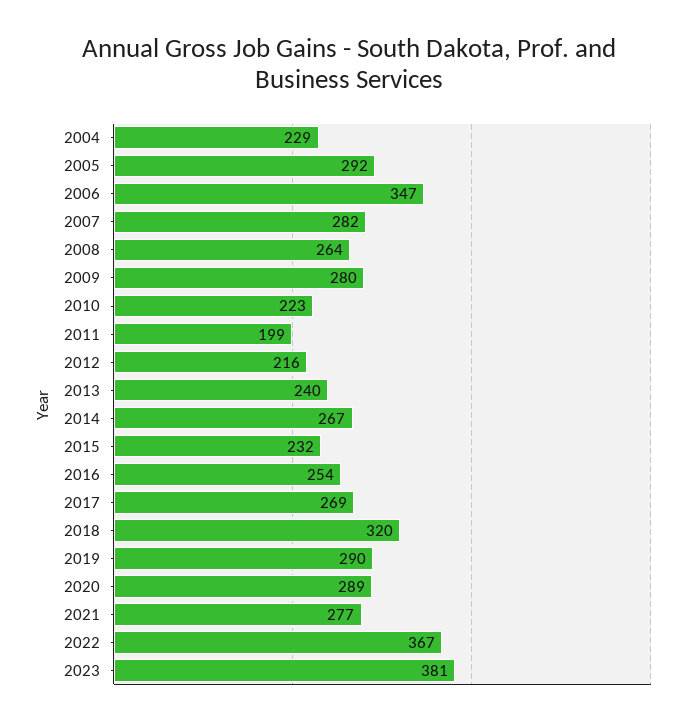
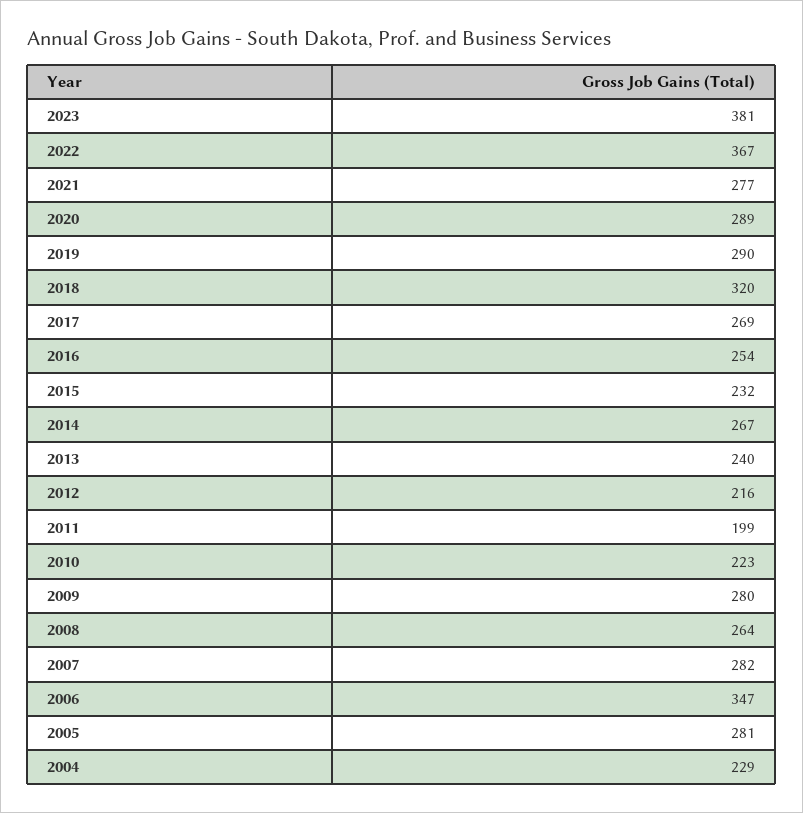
  {
    "2004": 229,
-   "2005": 292,
+   "2005": 281,
    "2006": 347,
    "2007": 282,
    "2008": 264,
    "2009": 280,
    "2010": 223,
    "2011": 199,
    "2012": 216,
    "2013": 240,
    "2014": 267,
    "2015": 232,
    "2016": 254,
    "2017": 269,
    "2018": 320,
    "2019": 290,
    "2020": 289,
    "2021": 277,
    "2022": 367,
    "2023": 381
  }

